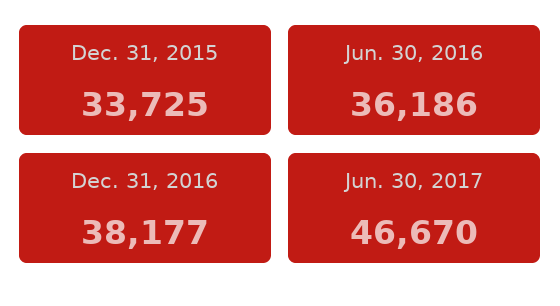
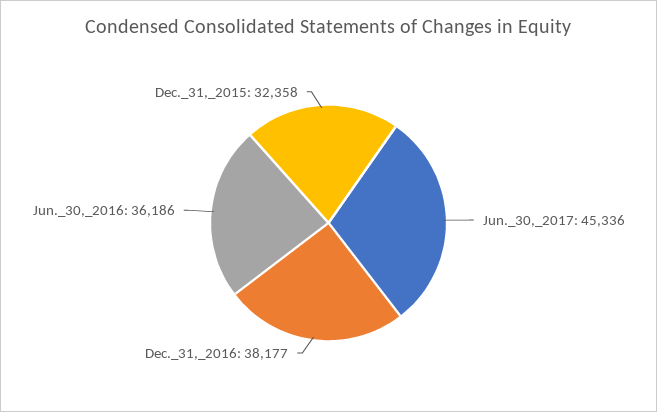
  {
-   "Dec. 31, 2015": 33725,
+   "Dec. 31, 2015": 32358,
    "Jun. 30, 2016": 36186,
    "Dec. 31, 2016": 38177,
-   "Jun. 30, 2017": 46670
+   "Jun. 30, 2017": 45336
  }

